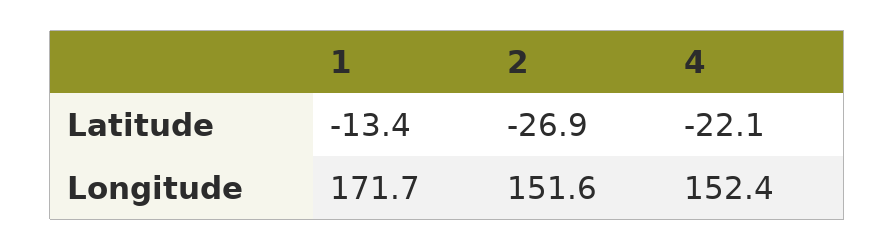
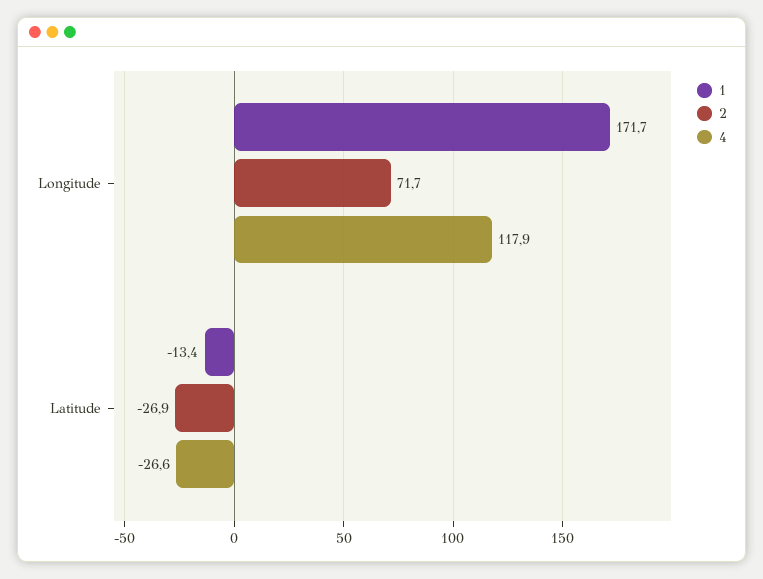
  {
    "1": {
      "Latitude": -13.4,
      "Longitude": 171.7
    },
    "2": {
      "Latitude": -26.9,
-     "Longitude": 151.6
+     "Longitude": 71.7
    },
    "4": {
-     "Latitude": -22.1,
+     "Latitude": -26.6,
-     "Longitude": 152.4
+     "Longitude": 117.9
    }
  }

